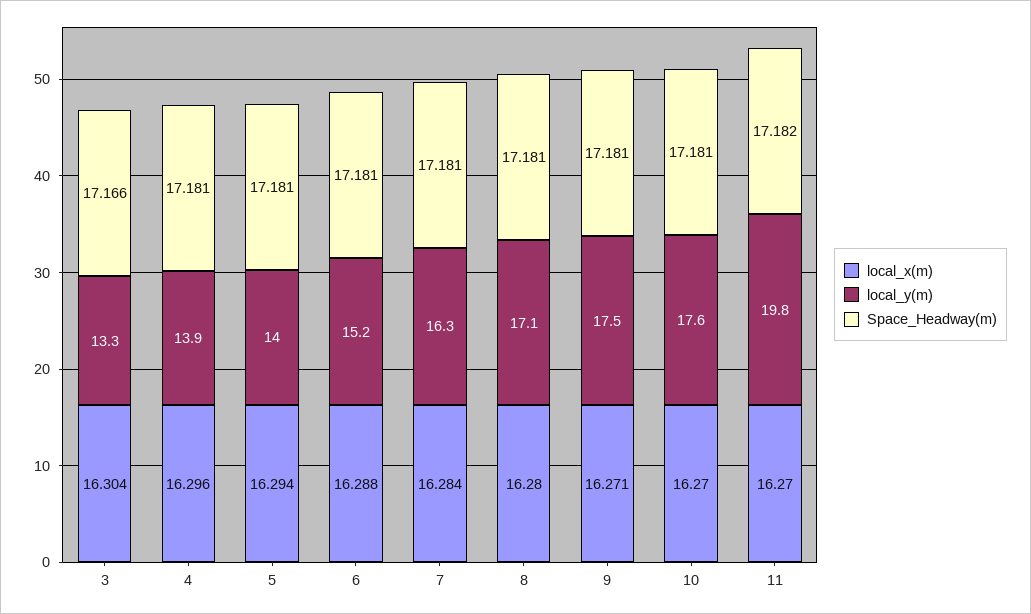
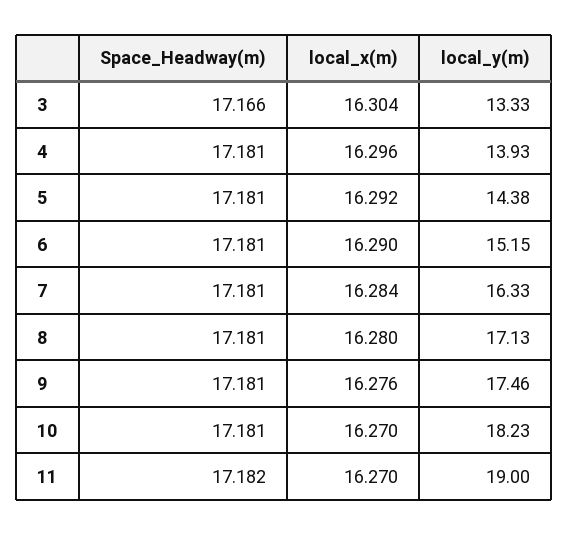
  {
    "local_x(m)": {
      "3": 16.304,
      "4": 16.296,
-     "5": 16.294,
+     "5": 16.292,
-     "6": 16.288,
+     "6": 16.29,
      "7": 16.284,
      "8": 16.28,
-     "9": 16.271,
+     "9": 16.276,
      "10": 16.27,
      "11": 16.27
    },
    "local_y(m)": {
      "3": 13.33,
      "4": 13.93,
-     "5": 14,
+     "5": 14.38,
      "6": 15.15,
      "7": 16.33,
      "8": 17.13,
      "9": 17.46,
-     "10": 17.6,
+     "10": 18.23,
-     "11": 19.8
+     "11": 19
    },
    "Space_Headway(m)": {
      "3": 17.166,
      "4": 17.181,
      "5": 17.181,
      "6": 17.181,
      "7": 17.181,
      "8": 17.181,
      "9": 17.181,
      "10": 17.181,
      "11": 17.182
    }
  }

